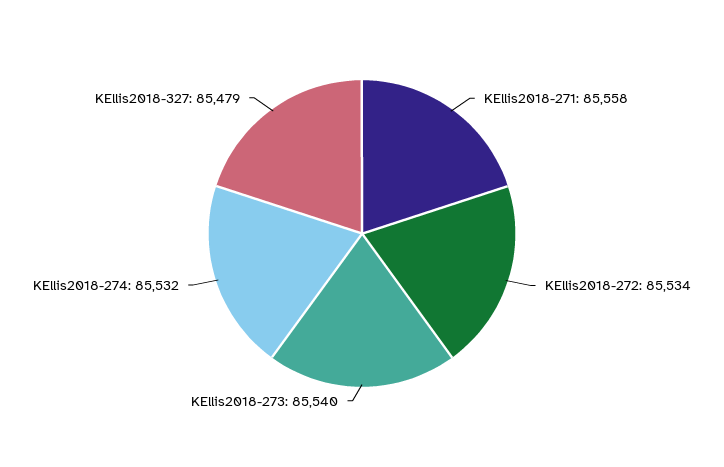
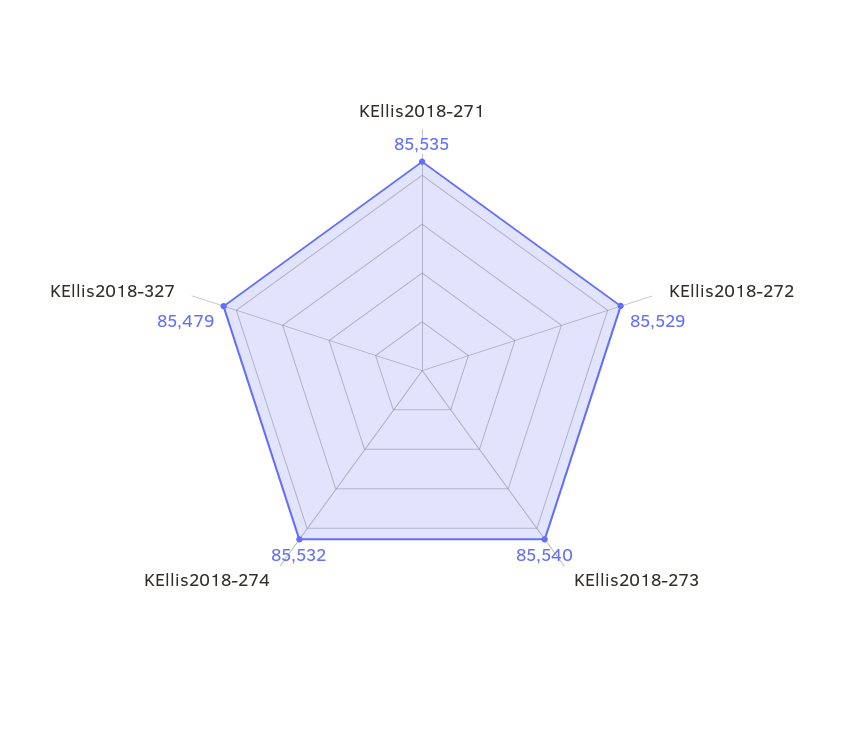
  {
-   "KEllis2018-271": 85558,
+   "KEllis2018-271": 85535,
-   "KEllis2018-272": 85534,
+   "KEllis2018-272": 85529,
    "KEllis2018-273": 85540,
    "KEllis2018-274": 85532,
    "KEllis2018-327": 85479
  }

